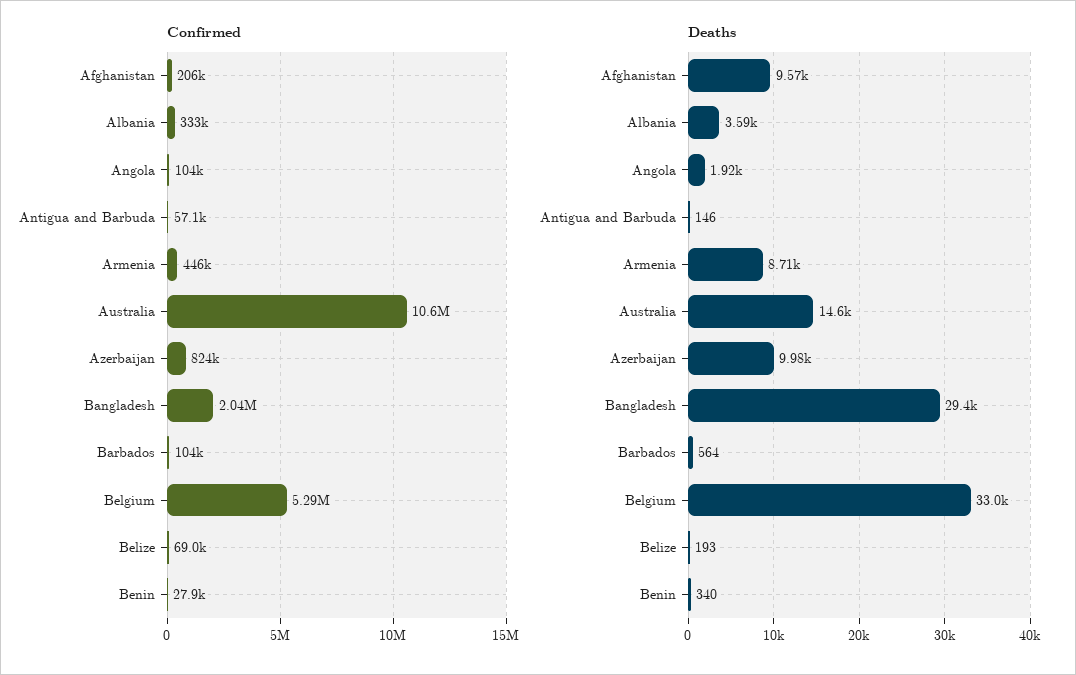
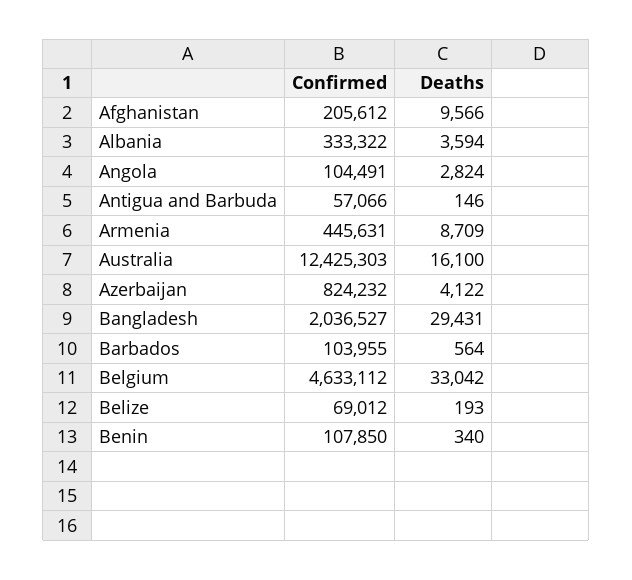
  {
    "Confirmed": {
      "Afghanistan": 205612,
      "Albania": 333322,
      "Angola": 104491,
      "Antigua and Barbuda": 57066,
      "Armenia": 445631,
-     "Australia": 10600000,
+     "Australia": 12425303,
      "Azerbaijan": 824232,
      "Bangladesh": 2036527,
      "Barbados": 103955,
-     "Belgium": 5290000,
+     "Belgium": 4633112,
      "Belize": 69012,
-     "Benin": 27900
+     "Benin": 107850
    },
    "Deaths": {
      "Afghanistan": 9566,
      "Albania": 3594,
-     "Angola": 1920,
+     "Angola": 2824,
      "Antigua and Barbuda": 146,
      "Armenia": 8709,
-     "Australia": 14600,
+     "Australia": 16100,
-     "Azerbaijan": 9980,
+     "Azerbaijan": 4122,
      "Bangladesh": 29431,
      "Barbados": 564,
      "Belgium": 33042,
      "Belize": 193,
      "Benin": 340
    }
  }

